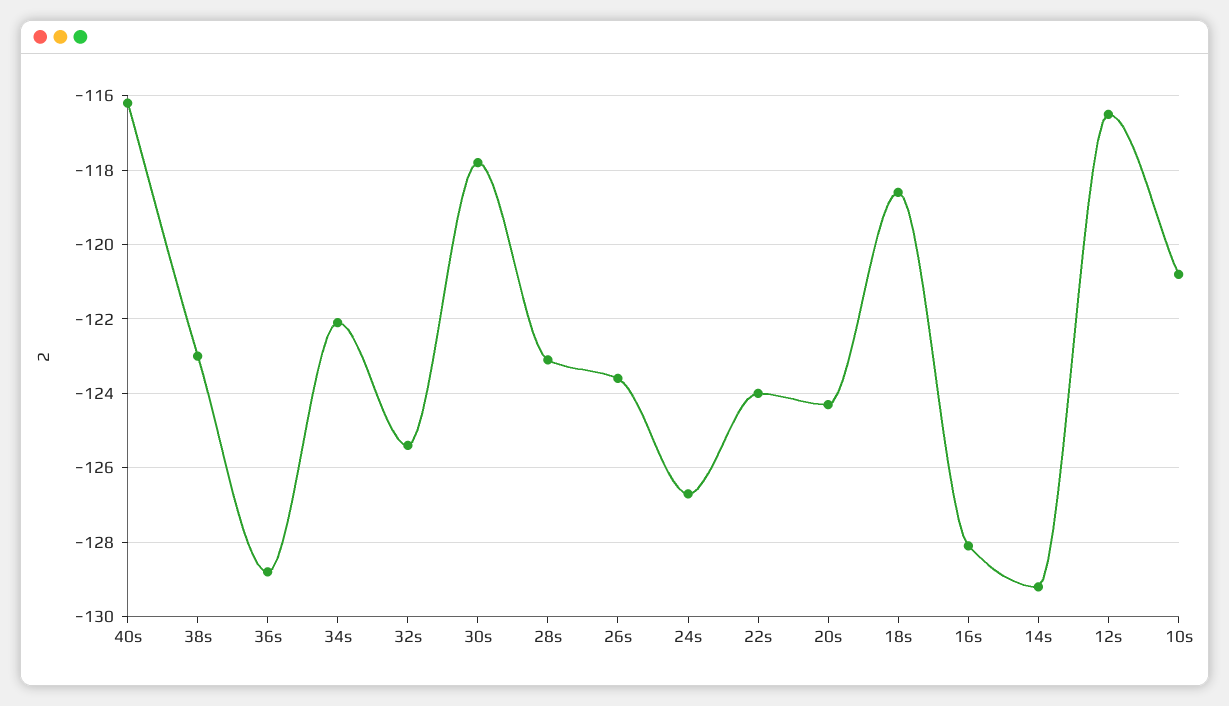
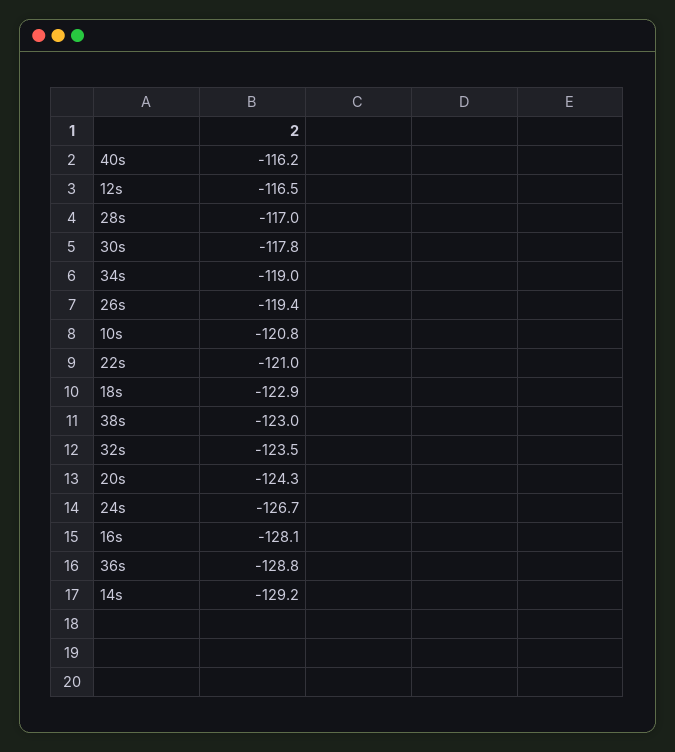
  {
    "40s": -116.2,
    "38s": -123,
    "36s": -128.8,
-   "34s": -122,
+   "34s": -119,
-   "32s": -125.5,
+   "32s": -123.5,
    "30s": -117.8,
-   "28s": -123,
+   "28s": -117,
-   "26s": -123.5,
+   "26s": -119.4,
    "24s": -126.7,
-   "22s": -124,
+   "22s": -121,
    "20s": -124.3,
-   "18s": -118.5,
+   "18s": -122.9,
    "16s": -128.1,
    "14s": -129.2,
    "12s": -116.5,
    "10s": -120.8
  }

